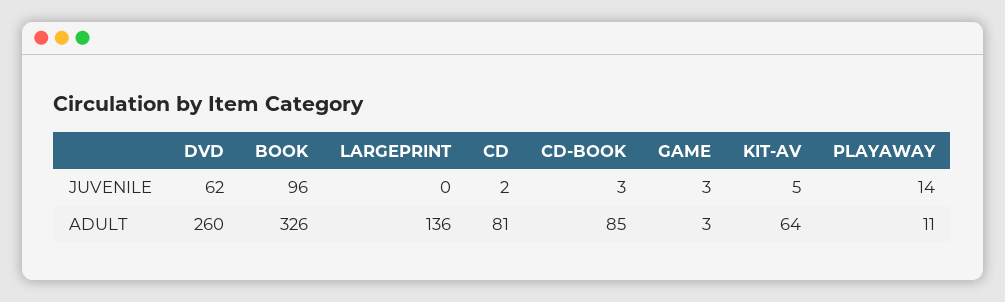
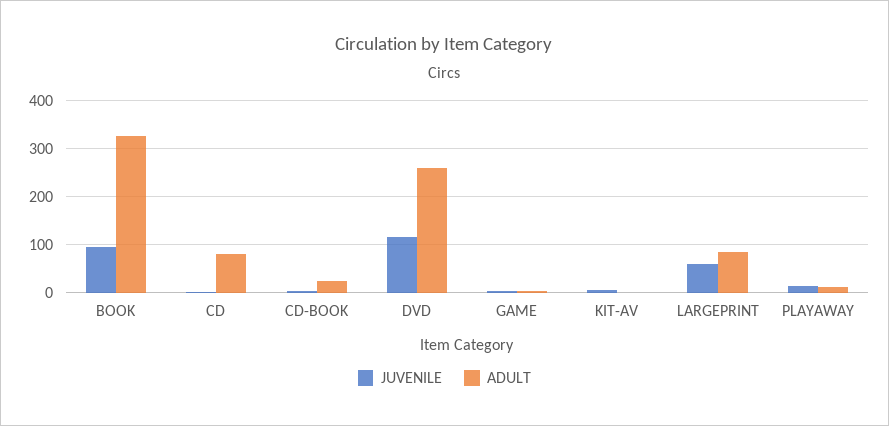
  {
    "JUVENILE": {
-     "DVD": 62,
+     "DVD": 120,
      "BOOK": 96,
-     "LARGEPRINT": 0,
+     "LARGEPRINT": 60,
      "CD": 2,
      "CD-BOOK": 3,
      "GAME": 3,
      "KIT-AV": 5,
      "PLAYAWAY": 14
    },
    "ADULT": {
      "DVD": 260,
      "BOOK": 326,
-     "LARGEPRINT": 136,
+     "LARGEPRINT": 80,
      "CD": 81,
-     "CD-BOOK": 85,
+     "CD-BOOK": 20,
      "GAME": 3,
-     "KIT-AV": 64,
+     "KIT-AV": 0,
      "PLAYAWAY": 11
    }
  }

